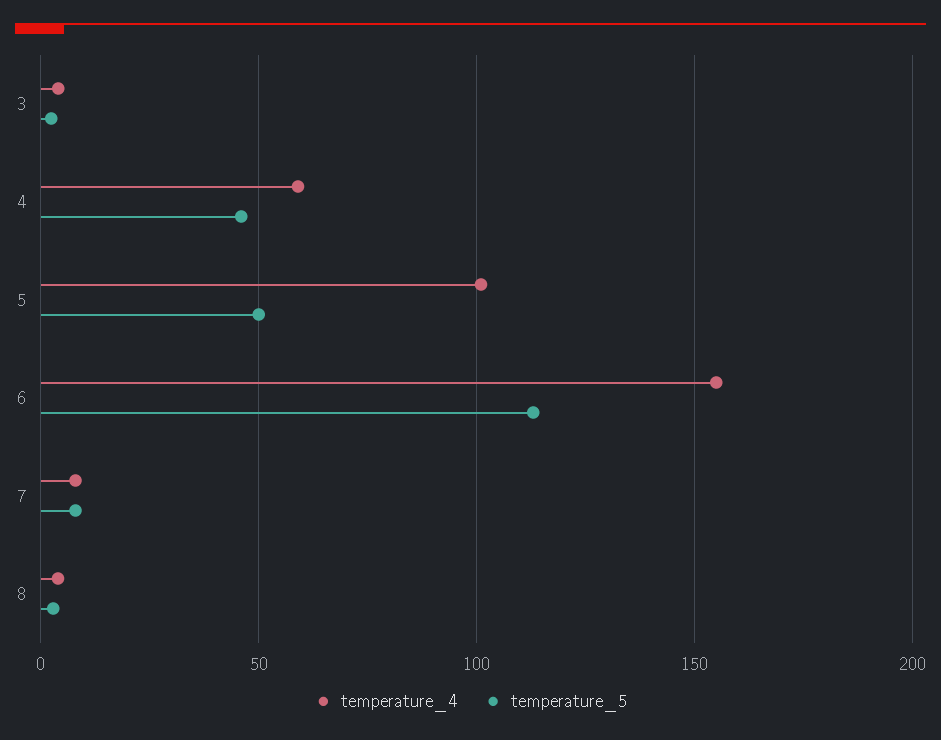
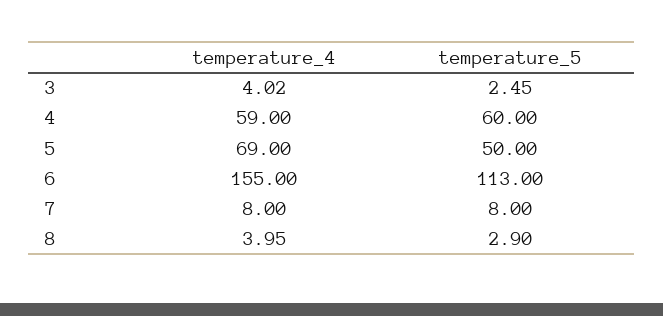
  {
    "temperature_4": {
      "3": 4.02,
      "4": 59,
-     "5": 100,
+     "5": 69,
      "6": 155,
      "7": 8,
      "8": 3.95
    },
    "temperature_5": {
      "3": 2.45,
-     "4": 45,
+     "4": 60,
      "5": 50,
      "6": 113,
      "7": 8,
      "8": 2.9
    }
  }

